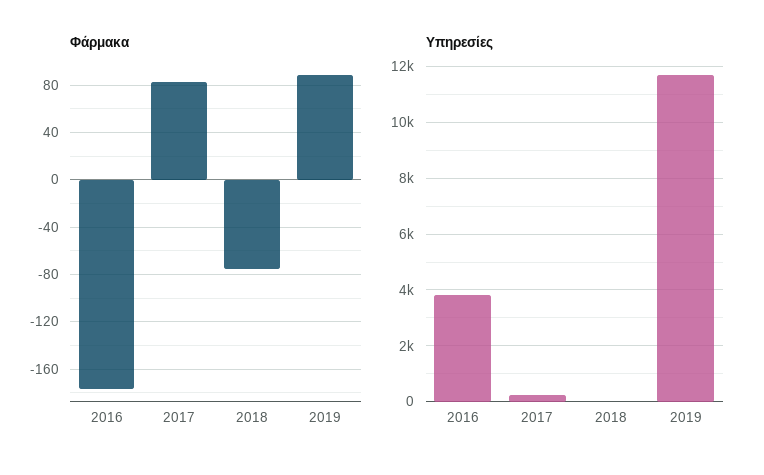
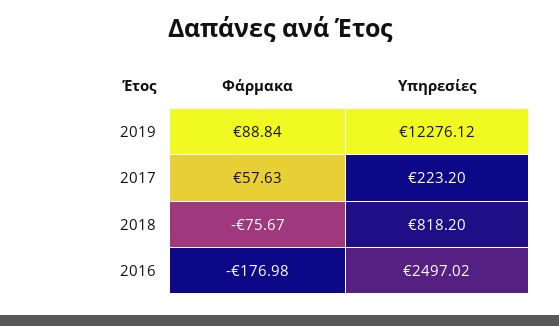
  {
    "Φάρμακα": {
      "2016": -176.98,
-     "2017": 80,
+     "2017": 57.63,
      "2018": -75.67,
      "2019": 88.84
    },
    "Υπηρεσίες": {
-     "2016": 3750,
+     "2016": 2497.02,
      "2017": 223.2,
-     "2018": 0,
+     "2018": 818.2,
-     "2019": 11750
+     "2019": 12276.12
    }
  }

